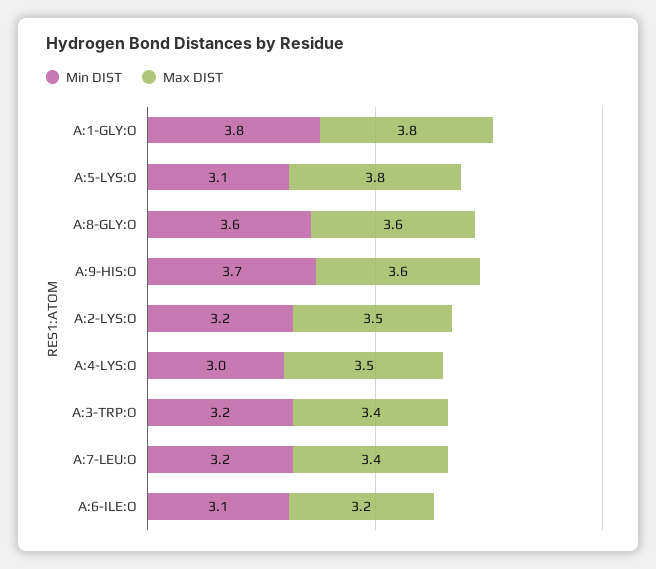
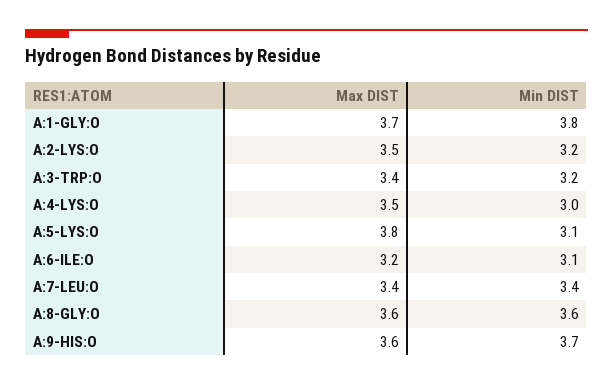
  {
    "Min DIST": {
      "A:1-GLY:O": 3.8,
      "A:5-LYS:O": 3.1,
      "A:8-GLY:O": 3.6,
      "A:9-HIS:O": 3.7,
      "A:2-LYS:O": 3.2,
      "A:4-LYS:O": 3,
      "A:3-TRP:O": 3.2,
-     "A:7-LEU:O": 3.2,
+     "A:7-LEU:O": 3.4,
      "A:6-ILE:O": 3.1
    },
    "Max DIST": {
-     "A:1-GLY:O": 3.8,
+     "A:1-GLY:O": 3.7,
      "A:5-LYS:O": 3.8,
      "A:8-GLY:O": 3.6,
      "A:9-HIS:O": 3.6,
      "A:2-LYS:O": 3.5,
      "A:4-LYS:O": 3.5,
      "A:3-TRP:O": 3.4,
      "A:7-LEU:O": 3.4,
      "A:6-ILE:O": 3.2
    }
  }

